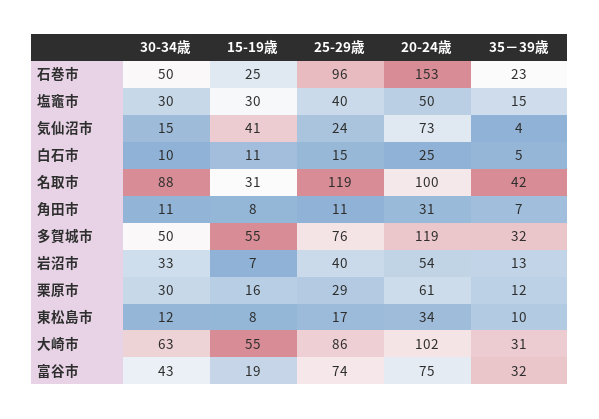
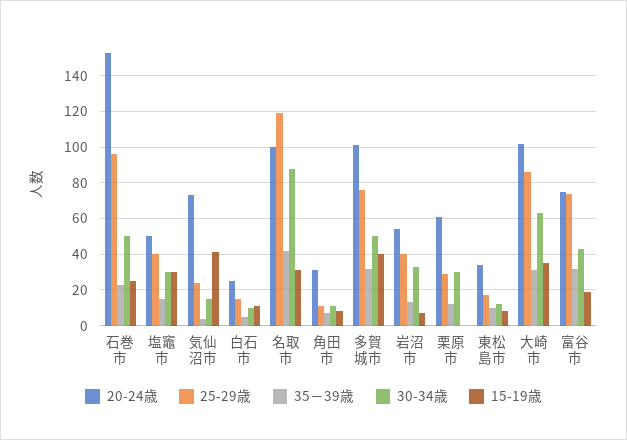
  {
    "30-34歳": {
      "石巻市": 50,
      "塩竈市": 30,
      "気仙沼市": 15,
      "白石市": 10,
      "名取市": 88,
      "角田市": 11,
      "多賀城市": 50,
      "岩沼市": 33,
      "栗原市": 30,
      "東松島市": 12,
      "大崎市": 63,
      "富谷市": 43
    },
    "15-19歳": {
      "石巻市": 25,
      "塩竈市": 30,
      "気仙沼市": 41,
      "白石市": 11,
      "名取市": 31,
      "角田市": 8,
-     "多賀城市": 55,
+     "多賀城市": 40,
      "岩沼市": 7,
-     "栗原市": 16,
+     "栗原市": 0,
      "東松島市": 8,
-     "大崎市": 55,
+     "大崎市": 35,
      "富谷市": 19
    },
    "25-29歳": {
      "石巻市": 96,
      "塩竈市": 40,
      "気仙沼市": 24,
      "白石市": 15,
      "名取市": 119,
      "角田市": 11,
      "多賀城市": 76,
      "岩沼市": 40,
      "栗原市": 29,
      "東松島市": 17,
      "大崎市": 86,
      "富谷市": 74
    },
    "20-24歳": {
      "石巻市": 153,
      "塩竈市": 50,
      "気仙沼市": 73,
      "白石市": 25,
      "名取市": 100,
      "角田市": 31,
-     "多賀城市": 119,
+     "多賀城市": 100,
      "岩沼市": 54,
      "栗原市": 61,
      "東松島市": 34,
      "大崎市": 102,
      "富谷市": 75
    },
    "35－39歳": {
      "石巻市": 23,
      "塩竈市": 15,
      "気仙沼市": 4,
      "白石市": 5,
      "名取市": 42,
      "角田市": 7,
      "多賀城市": 32,
      "岩沼市": 13,
      "栗原市": 12,
      "東松島市": 10,
      "大崎市": 31,
      "富谷市": 32
    }
  }

